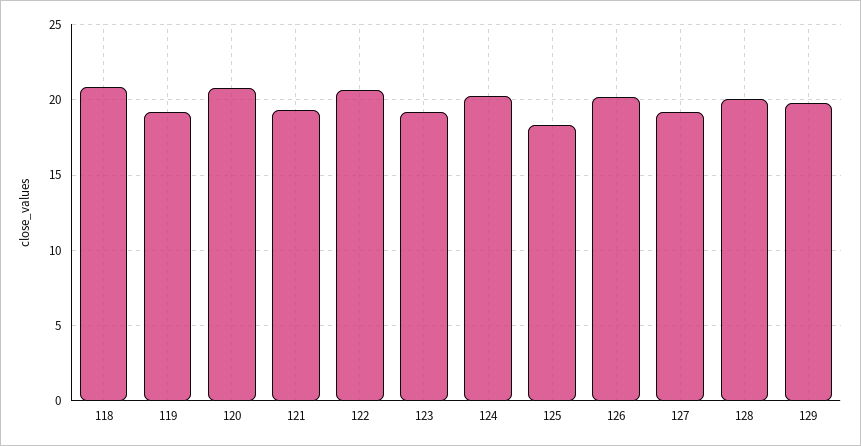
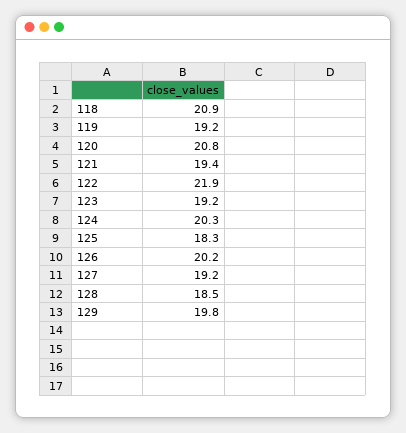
  {
    "118": 20.9,
    "119": 19.2,
    "120": 20.8,
    "121": 19.4,
-   "122": 20.5,
+   "122": 21.9,
    "123": 19.2,
    "124": 20.3,
    "125": 18.3,
    "126": 20.2,
    "127": 19.2,
-   "128": 20,
+   "128": 18.5,
    "129": 19.8
  }

